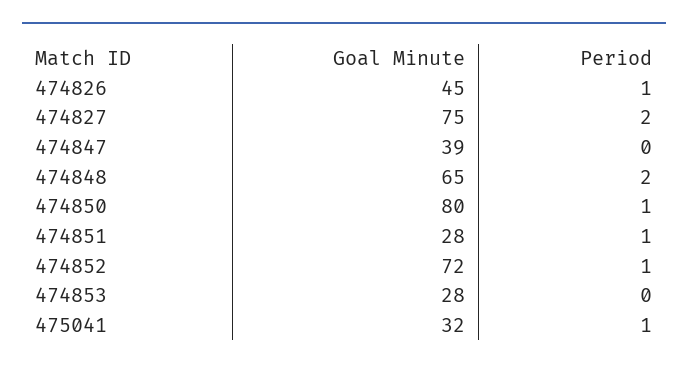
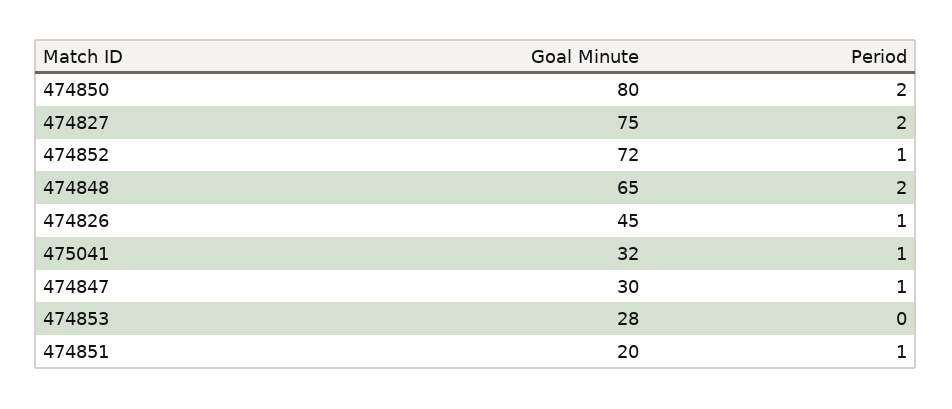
  {
    "Goal Minute": {
      "474826": 45,
      "474827": 75,
-     "474847": 39,
+     "474847": 30,
      "474848": 65,
      "474850": 80,
-     "474851": 28,
+     "474851": 20,
      "474852": 72,
      "474853": 28,
      "475041": 32
    },
    "Period": {
      "474826": 1,
      "474827": 2,
-     "474847": 0,
+     "474847": 1,
      "474848": 2,
-     "474850": 1,
+     "474850": 2,
      "474851": 1,
      "474852": 1,
      "474853": 0,
      "475041": 1
    }
  }

